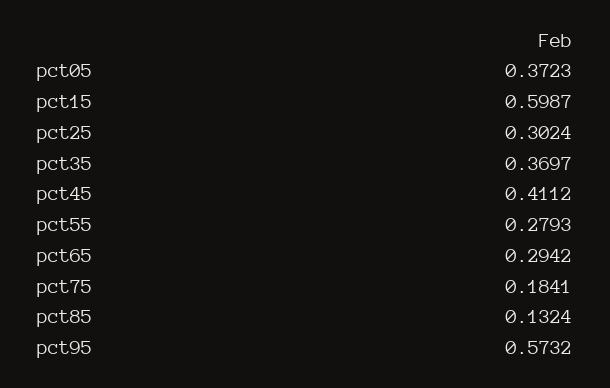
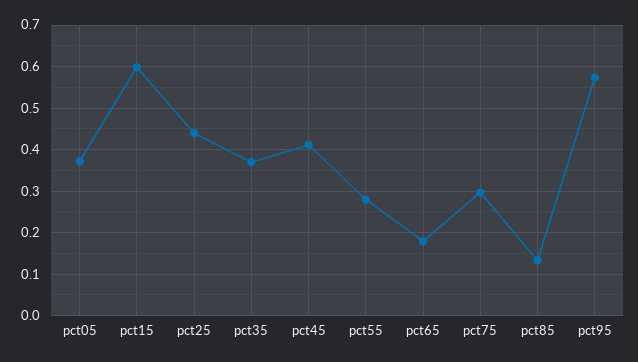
  {
    "pct05": 0.3723,
    "pct15": 0.5987,
-   "pct25": 0.3024,
+   "pct25": 0.44,
    "pct35": 0.3697,
    "pct45": 0.4112,
    "pct55": 0.2793,
-   "pct65": 0.2942,
+   "pct65": 0.18,
-   "pct75": 0.1841,
+   "pct75": 0.3,
    "pct85": 0.1324,
    "pct95": 0.5732
  }

